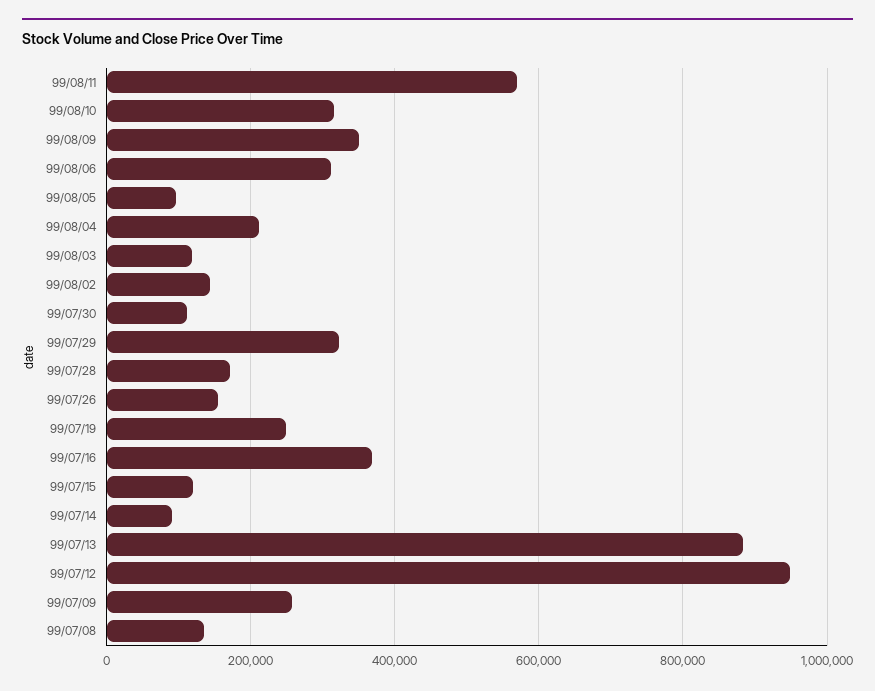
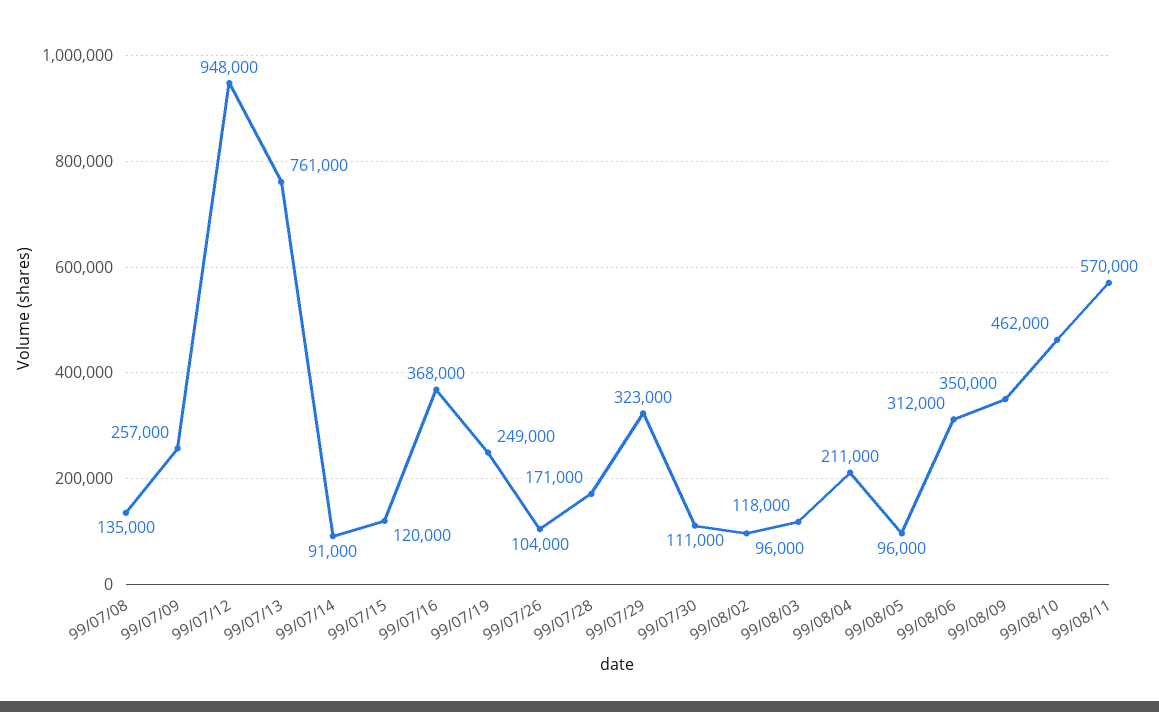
  {
    "99/08/11": 570000,
-   "99/08/10": 320000,
+   "99/08/10": 462000,
    "99/08/09": 350000,
    "99/08/06": 312000,
    "99/08/05": 96000,
    "99/08/04": 211000,
    "99/08/03": 118000,
-   "99/08/02": 140000,
+   "99/08/02": 96000,
    "99/07/30": 111000,
    "99/07/29": 323000,
    "99/07/28": 171000,
-   "99/07/26": 160000,
+   "99/07/26": 104000,
    "99/07/19": 249000,
    "99/07/16": 368000,
    "99/07/15": 120000,
    "99/07/14": 91000,
-   "99/07/13": 880000,
+   "99/07/13": 761000,
    "99/07/12": 948000,
    "99/07/09": 257000,
    "99/07/08": 135000
  }

